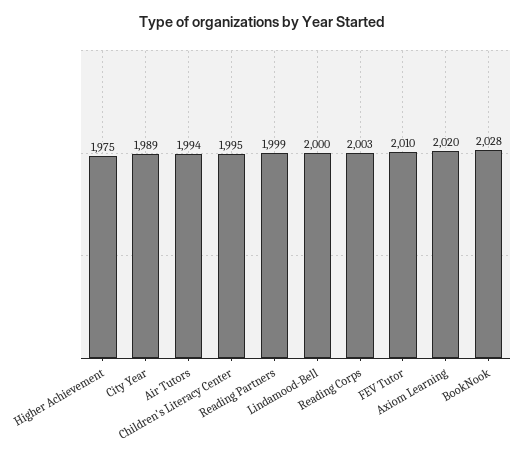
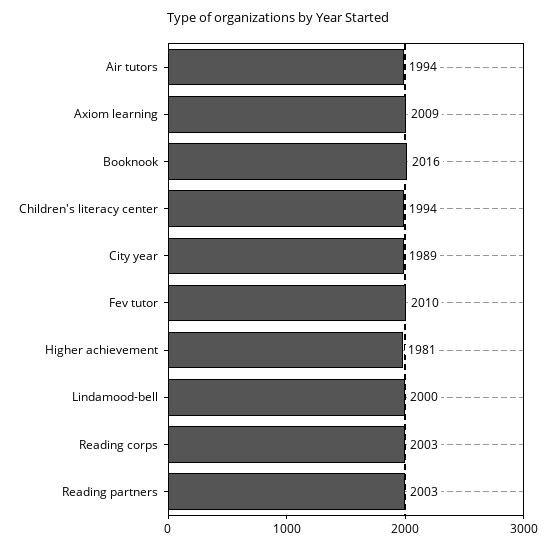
  {
-   "Higher Achievement": 1975,
+   "Higher Achievement": 1981,
    "City Year": 1989,
    "Air Tutors": 1994,
-   "Children's Literacy Center": 1995,
+   "Children's Literacy Center": 1994,
-   "Reading Partners": 1999,
+   "Reading Partners": 2003,
    "Lindamood-Bell": 2000,
    "Reading Corps": 2003,
    "FEV Tutor": 2010,
-   "Axiom Learning": 2020,
+   "Axiom Learning": 2009,
-   "BookNook": 2028
+   "BookNook": 2016
  }

